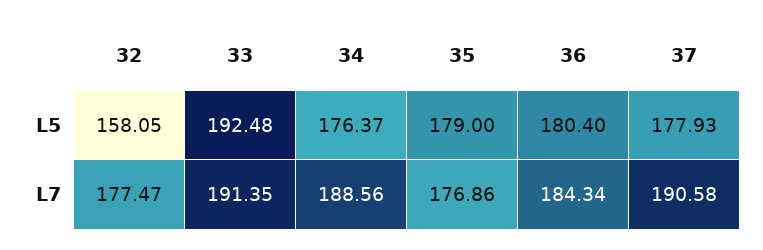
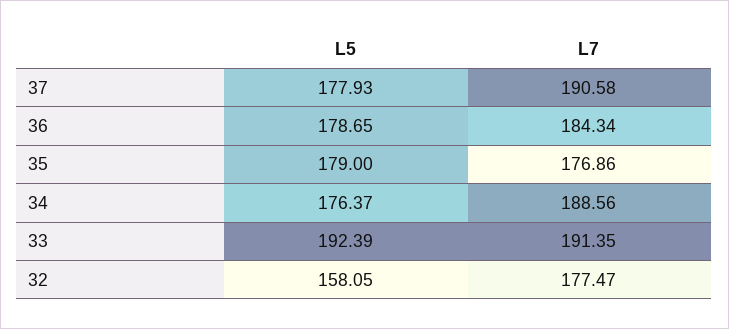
  {
    "32": {
      "L5": 158.05,
      "L7": 177.47
    },
    "33": {
-     "L5": 192.48,
+     "L5": 192.39,
      "L7": 191.35
    },
    "34": {
      "L5": 176.37,
      "L7": 188.56
    },
    "35": {
      "L5": 179,
      "L7": 176.86
    },
    "36": {
-     "L5": 180.4,
+     "L5": 178.65,
      "L7": 184.34
    },
    "37": {
      "L5": 177.93,
      "L7": 190.58
    }
  }

